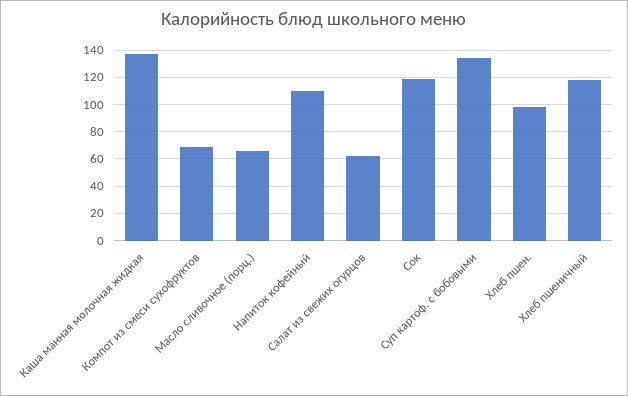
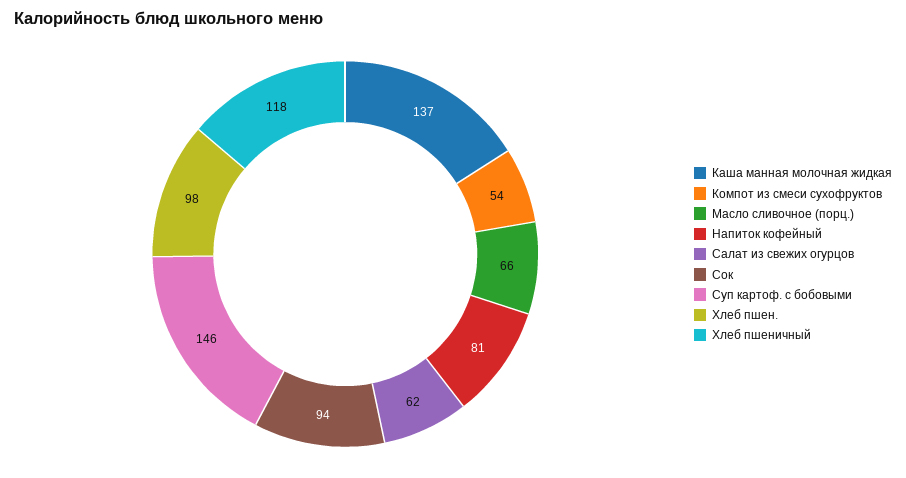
  {
    "Каша манная молочная жидкая": 137,
-   "Компот из смеси сухофруктов": 70,
+   "Компот из смеси сухофруктов": 54,
    "Масло сливочное (порц.)": 66,
-   "Напиток кофейный": 110,
+   "Напиток кофейный": 81,
    "Салат из свежих огурцов": 62,
-   "Сок": 120,
+   "Сок": 94,
-   "Суп картоф. с бобовыми": 135,
+   "Суп картоф. с бобовыми": 146,
    "Хлеб пшен.": 98,
    "Хлеб пшеничный": 118
  }

